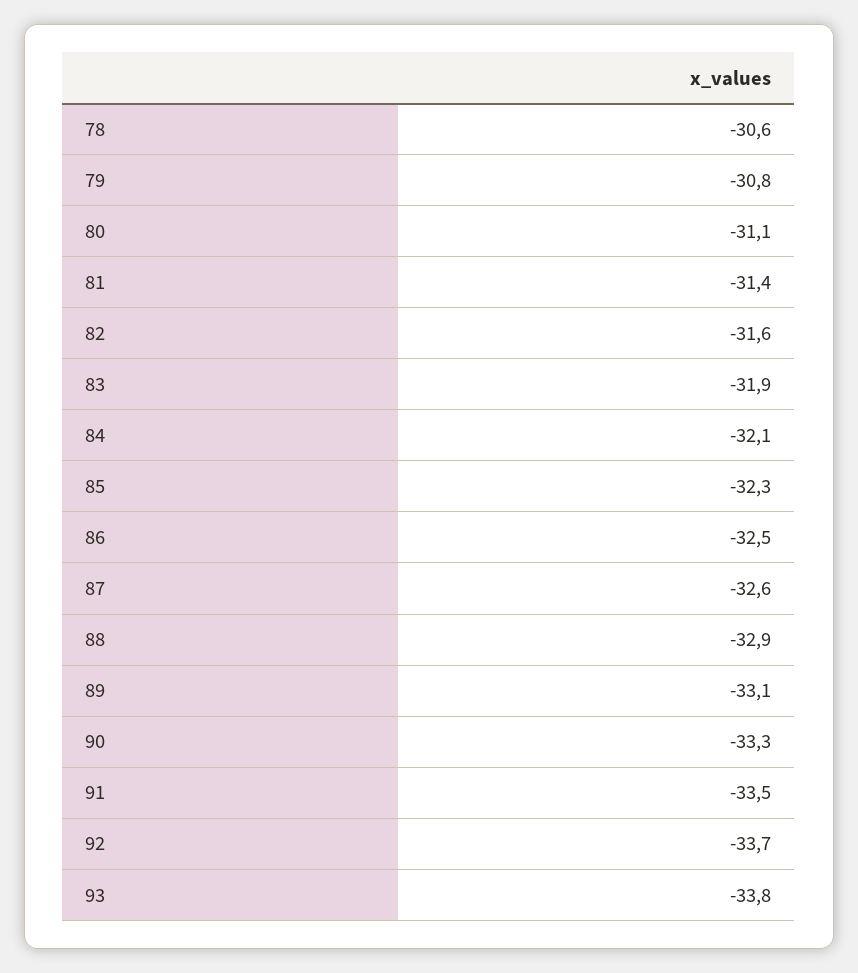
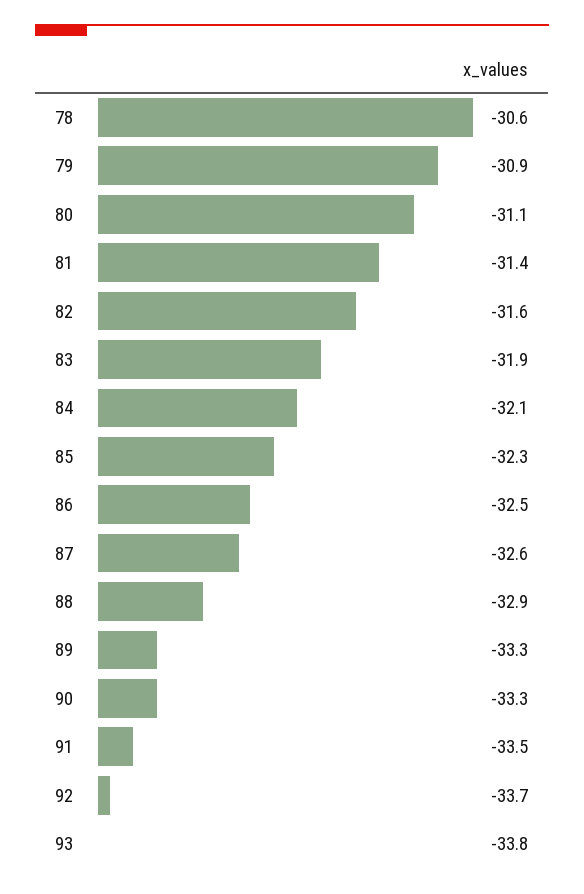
  {
    "78": -30.6,
-   "79": -30.8,
+   "79": -30.9,
    "80": -31.1,
    "81": -31.4,
    "82": -31.6,
    "83": -31.9,
    "84": -32.1,
    "85": -32.3,
    "86": -32.5,
    "87": -32.6,
    "88": -32.9,
-   "89": -33.1,
+   "89": -33.3,
    "90": -33.3,
    "91": -33.5,
    "92": -33.7,
    "93": -33.8
  }

